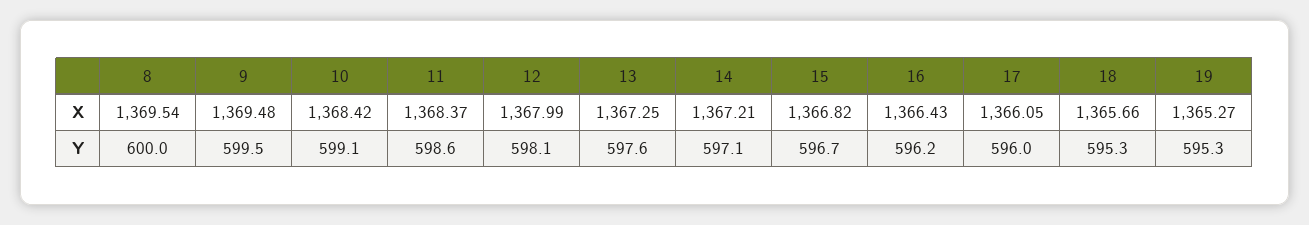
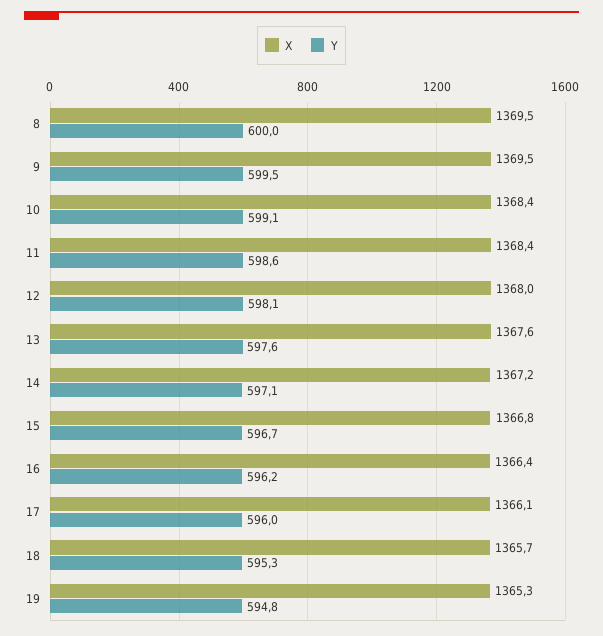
  {
    "X": {
      "8": 1369.54,
      "9": 1369.48,
      "10": 1368.42,
      "11": 1368.37,
      "12": 1367.99,
-     "13": 1367.25,
+     "13": 1367.6,
      "14": 1367.21,
      "15": 1366.82,
      "16": 1366.43,
      "17": 1366.05,
      "18": 1365.66,
      "19": 1365.27
    },
    "Y": {
      "8": 600,
      "9": 599.5,
      "10": 599.1,
      "11": 598.6,
      "12": 598.1,
      "13": 597.6,
      "14": 597.1,
      "15": 596.7,
      "16": 596.2,
      "17": 596,
      "18": 595.3,
-     "19": 595.3
+     "19": 594.8
    }
  }

